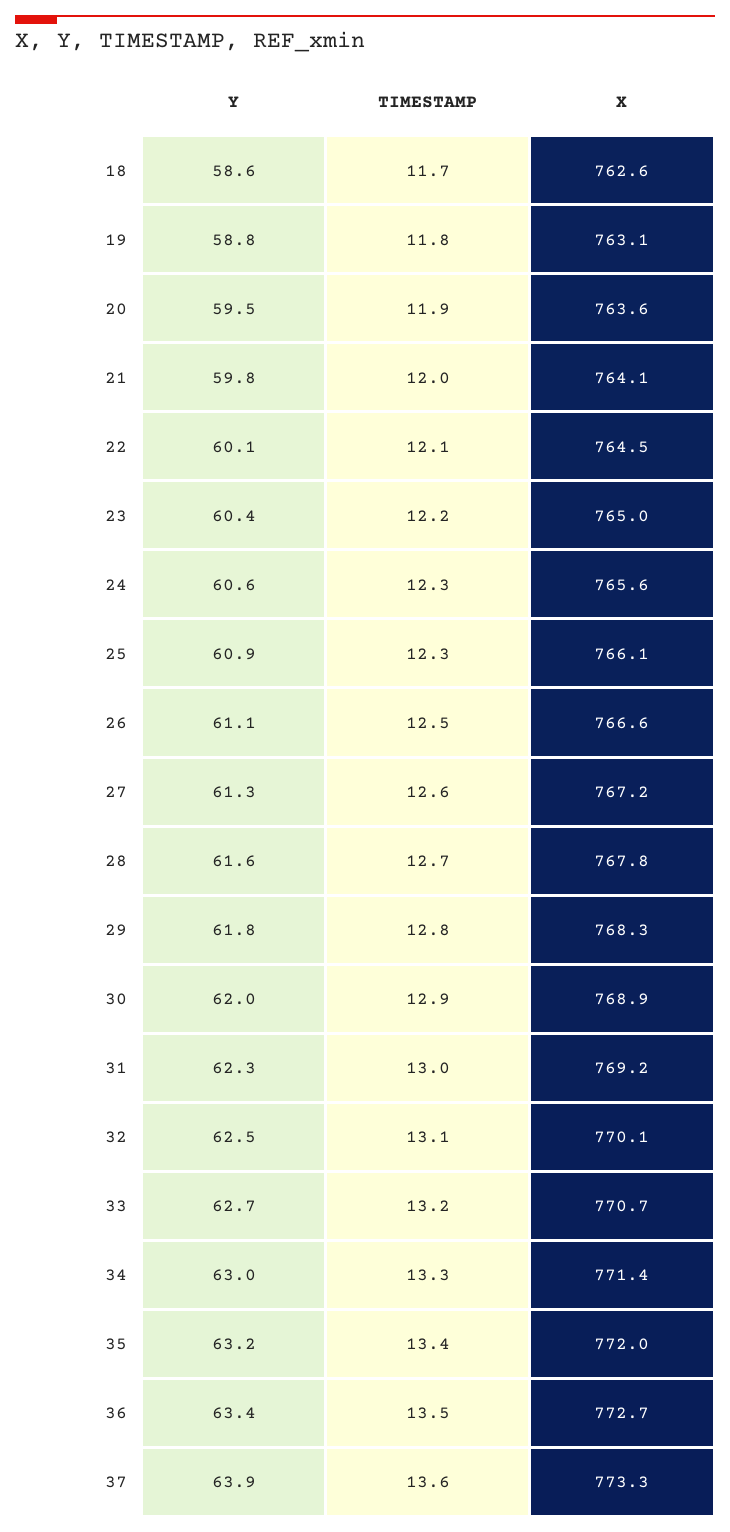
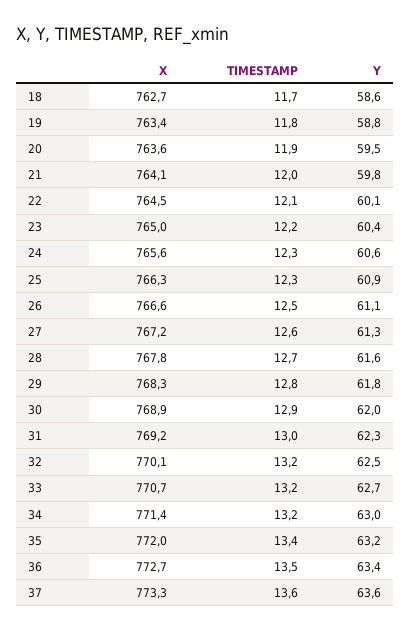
  {
    "Y": {
      "18": 58.6,
      "19": 58.8,
      "20": 59.5,
      "21": 59.8,
      "22": 60.1,
      "23": 60.4,
      "24": 60.6,
      "25": 60.9,
      "26": 61.1,
      "27": 61.3,
      "28": 61.6,
      "29": 61.8,
      "30": 62,
      "31": 62.3,
      "32": 62.5,
      "33": 62.7,
      "34": 63,
      "35": 63.2,
      "36": 63.4,
-     "37": 63.9
+     "37": 63.6
    },
    "TIMESTAMP": {
      "18": 11.7,
      "19": 11.8,
      "20": 11.9,
      "21": 12,
      "22": 12.1,
      "23": 12.2,
      "24": 12.3,
      "25": 12.3,
      "26": 12.5,
      "27": 12.6,
      "28": 12.7,
      "29": 12.8,
      "30": 12.9,
      "31": 13,
-     "32": 13.1,
+     "32": 13.2,
      "33": 13.2,
-     "34": 13.3,
+     "34": 13.2,
      "35": 13.4,
      "36": 13.5,
      "37": 13.6
    },
    "X": {
-     "18": 762.6,
+     "18": 762.7,
-     "19": 763.1,
+     "19": 763.4,
      "20": 763.6,
      "21": 764.1,
      "22": 764.5,
      "23": 765,
      "24": 765.6,
-     "25": 766.1,
+     "25": 766.3,
      "26": 766.6,
      "27": 767.2,
      "28": 767.8,
      "29": 768.3,
      "30": 768.9,
      "31": 769.2,
      "32": 770.1,
      "33": 770.7,
      "34": 771.4,
      "35": 772,
      "36": 772.7,
      "37": 773.3
    }
  }

